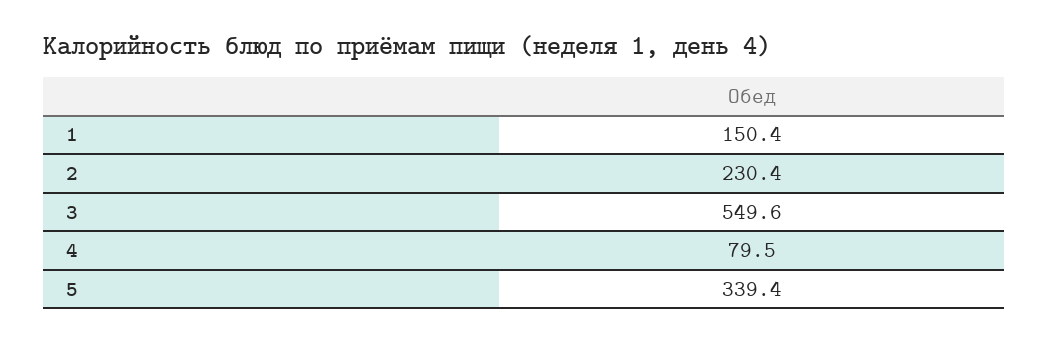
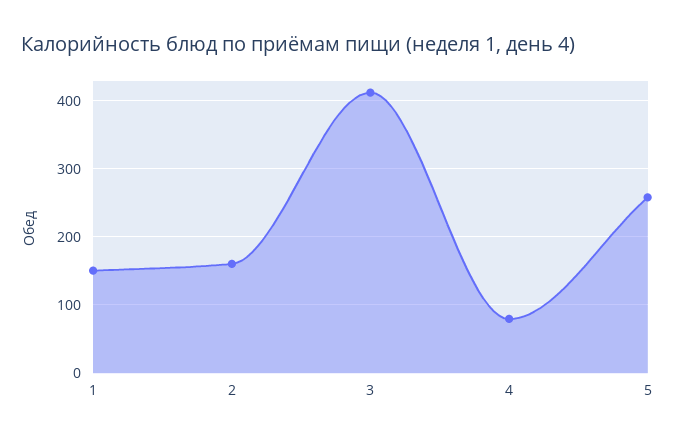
  {
    "1": 150.4,
-   "2": 230.4,
+   "2": 160,
-   "3": 549.6,
+   "3": 410,
    "4": 79.5,
-   "5": 339.4
+   "5": 260
  }

